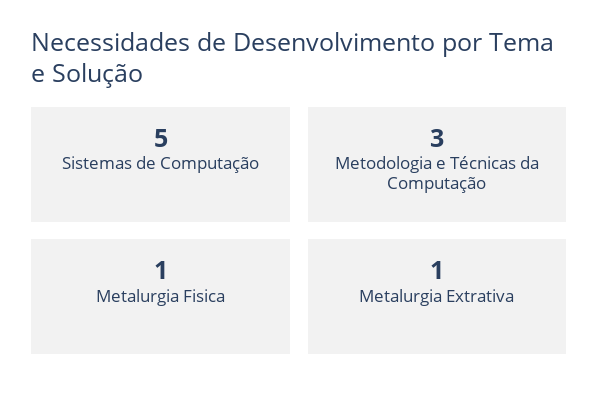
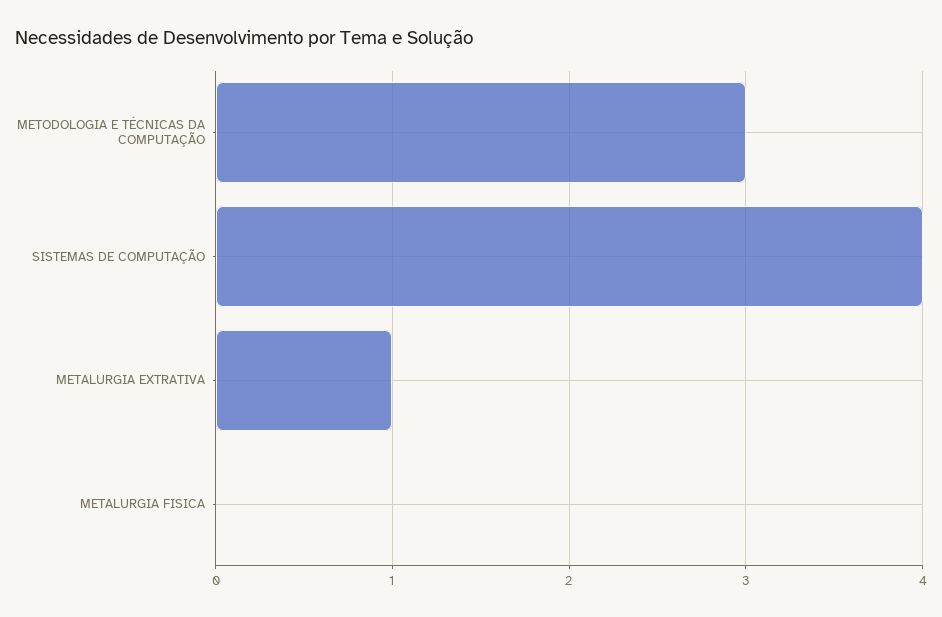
  {
-   "Sistemas de Computação": 5,
+   "Sistemas de Computação": 4,
    "Metodologia e Técnicas da Computação": 3,
-   "Metalurgia Fisica": 1,
+   "Metalurgia Fisica": 0,
    "Metalurgia Extrativa": 1
  }

